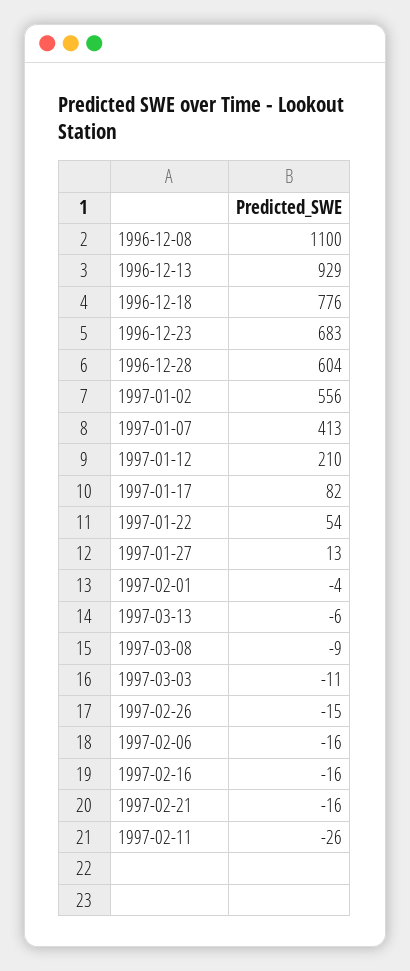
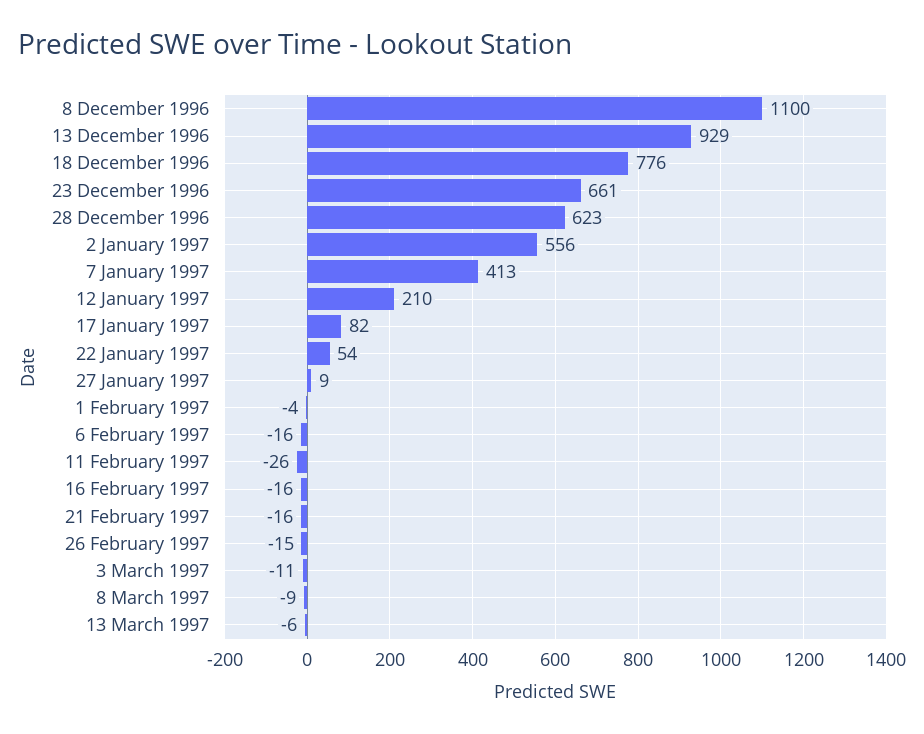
  {
    "1996-12-08": 1100,
    "1996-12-13": 929,
    "1996-12-18": 776,
-   "1996-12-23": 683,
+   "1996-12-23": 661,
-   "1996-12-28": 604,
+   "1996-12-28": 623,
    "1997-01-02": 556,
    "1997-01-07": 413,
    "1997-01-12": 210,
    "1997-01-17": 82,
    "1997-01-22": 54,
-   "1997-01-27": 13,
+   "1997-01-27": 9,
    "1997-02-01": -4,
    "1997-03-13": -6,
    "1997-03-08": -9,
    "1997-03-03": -11,
    "1997-02-26": -15,
    "1997-02-06": -16,
    "1997-02-16": -16,
    "1997-02-21": -16,
    "1997-02-11": -26
  }

